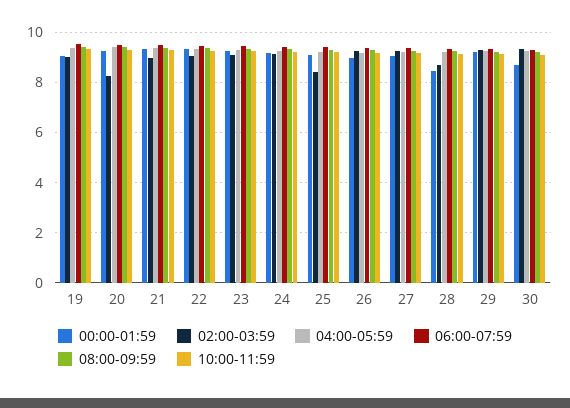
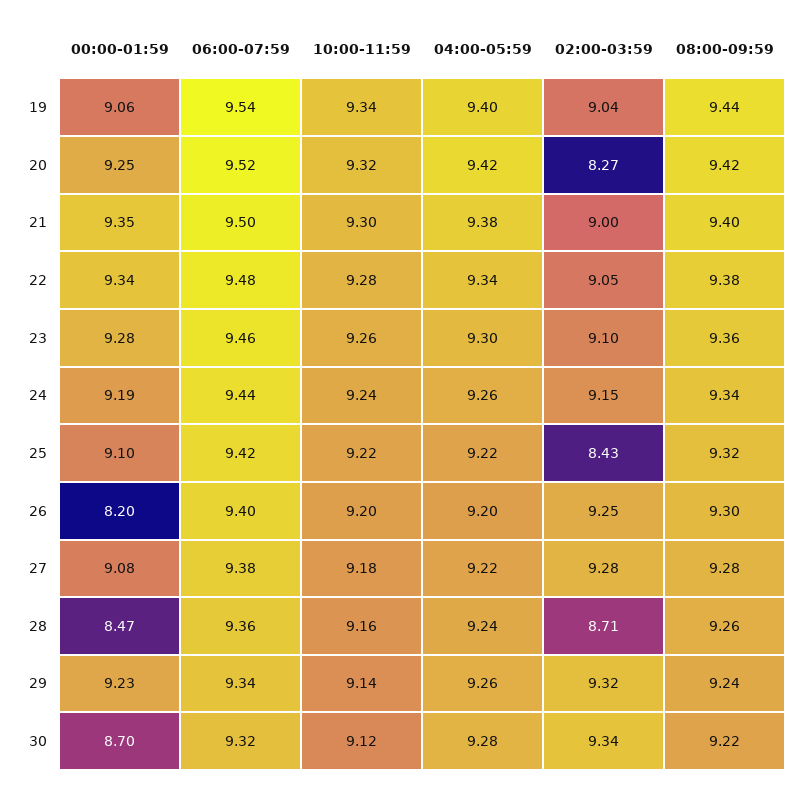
  {
    "00:00-01:59": {
      "19": 9.06,
      "20": 9.25,
      "21": 9.35,
      "22": 9.34,
      "23": 9.28,
      "24": 9.19,
      "25": 9.1,
-     "26": 9,
+     "26": 8.2,
      "27": 9.08,
      "28": 8.47,
      "29": 9.23,
      "30": 8.7
    },
    "02:00-03:59": {
      "19": 9.04,
      "20": 8.27,
      "21": 9,
      "22": 9.05,
      "23": 9.1,
      "24": 9.15,
      "25": 8.43,
      "26": 9.25,
      "27": 9.28,
      "28": 8.71,
      "29": 9.32,
      "30": 9.34
    },
    "04:00-05:59": {
      "19": 9.4,
      "20": 9.42,
      "21": 9.38,
      "22": 9.34,
      "23": 9.3,
      "24": 9.26,
      "25": 9.22,
      "26": 9.2,
      "27": 9.22,
      "28": 9.24,
      "29": 9.26,
      "30": 9.28
    },
    "06:00-07:59": {
      "19": 9.54,
      "20": 9.52,
      "21": 9.5,
      "22": 9.48,
      "23": 9.46,
      "24": 9.44,
      "25": 9.42,
      "26": 9.4,
      "27": 9.38,
      "28": 9.36,
      "29": 9.34,
      "30": 9.32
    },
    "08:00-09:59": {
      "19": 9.44,
      "20": 9.42,
      "21": 9.4,
      "22": 9.38,
      "23": 9.36,
      "24": 9.34,
      "25": 9.32,
      "26": 9.3,
      "27": 9.28,
      "28": 9.26,
      "29": 9.24,
      "30": 9.22
    },
    "10:00-11:59": {
      "19": 9.34,
      "20": 9.32,
      "21": 9.3,
      "22": 9.28,
      "23": 9.26,
      "24": 9.24,
      "25": 9.22,
      "26": 9.2,
      "27": 9.18,
      "28": 9.16,
      "29": 9.14,
      "30": 9.12
    }
  }

